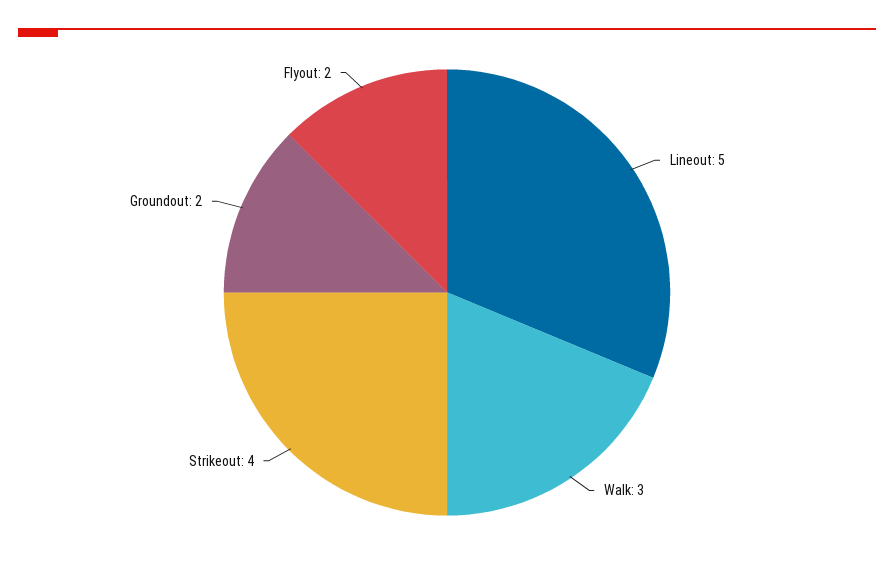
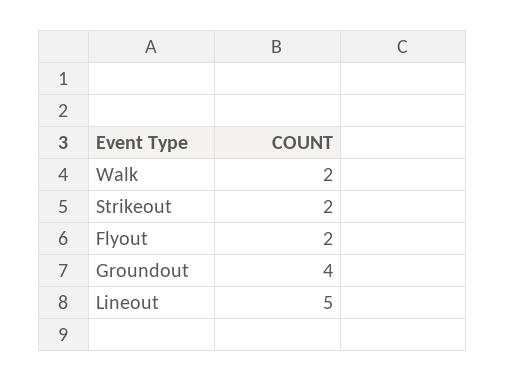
  {
    "Lineout": 5,
-   "Walk": 3,
+   "Walk": 2,
-   "Strikeout": 4,
+   "Strikeout": 2,
-   "Groundout": 2,
+   "Groundout": 4,
    "Flyout": 2
  }

